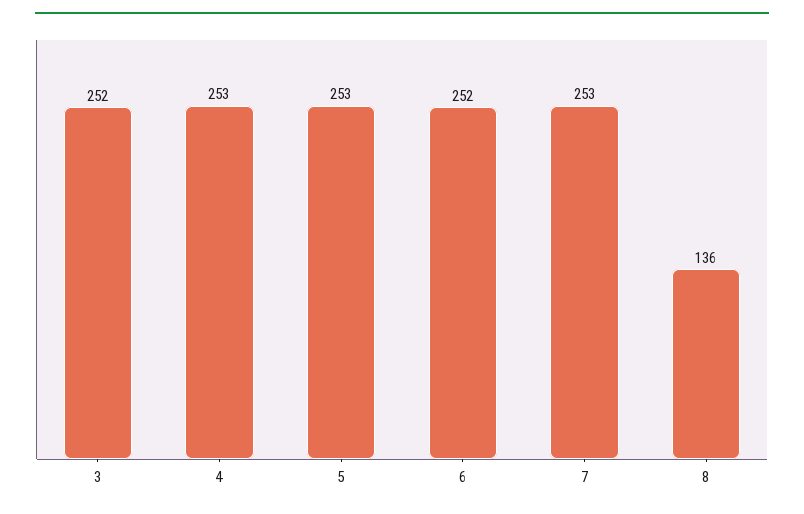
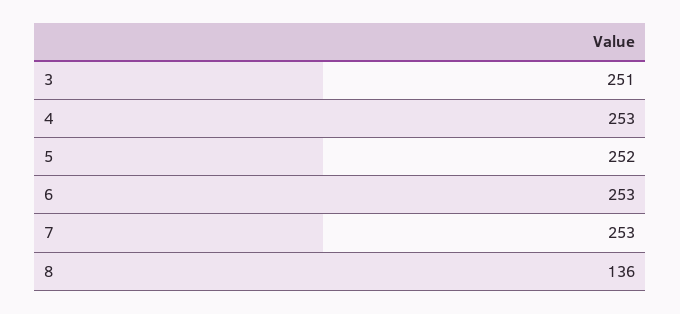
  {
-   "3": 252,
+   "3": 251,
    "4": 253,
-   "5": 253,
+   "5": 252,
-   "6": 252,
+   "6": 253,
    "7": 253,
    "8": 136
  }

